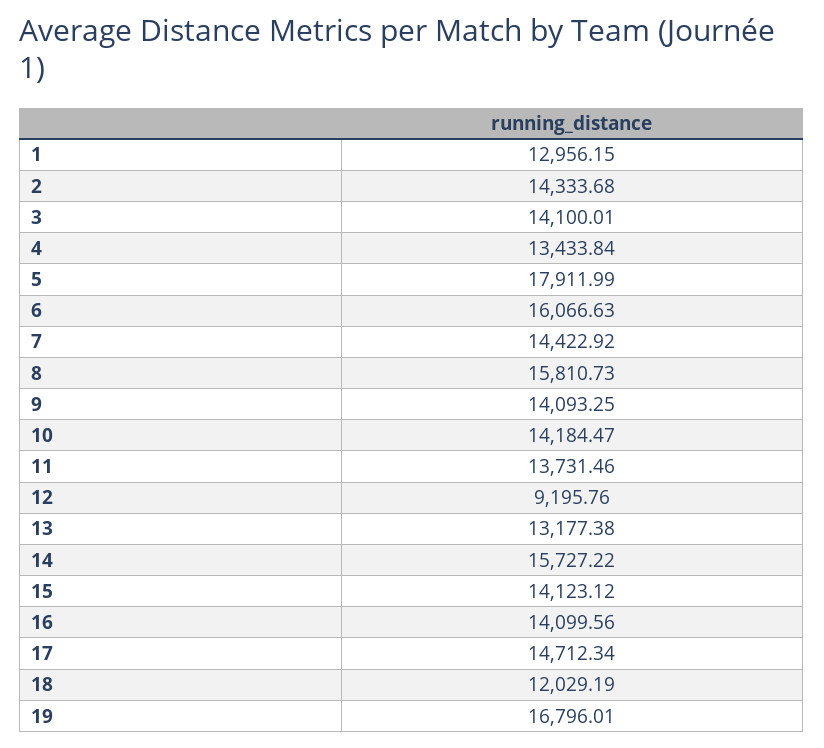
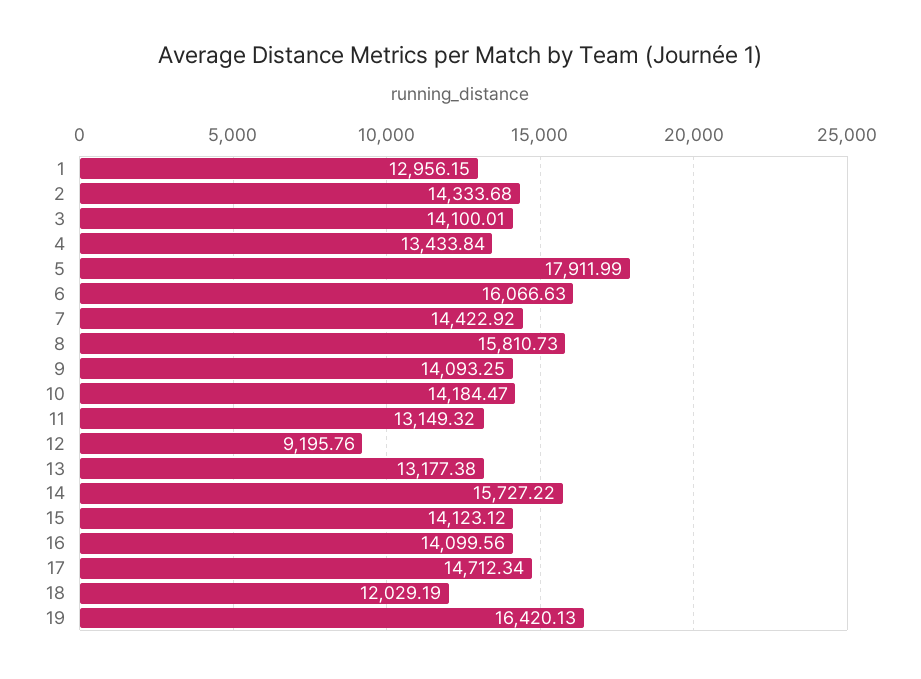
  {
    "1": 12956.15,
    "2": 14333.68,
    "3": 14100.01,
    "4": 13433.84,
    "5": 17911.99,
    "6": 16066.63,
    "7": 14422.92,
    "8": 15810.73,
    "9": 14093.25,
    "10": 14184.47,
-   "11": 13731.46,
+   "11": 13149.32,
    "12": 9195.76,
    "13": 13177.38,
    "14": 15727.22,
    "15": 14123.12,
    "16": 14099.56,
    "17": 14712.34,
    "18": 12029.19,
-   "19": 16796.01
+   "19": 16420.13
  }

